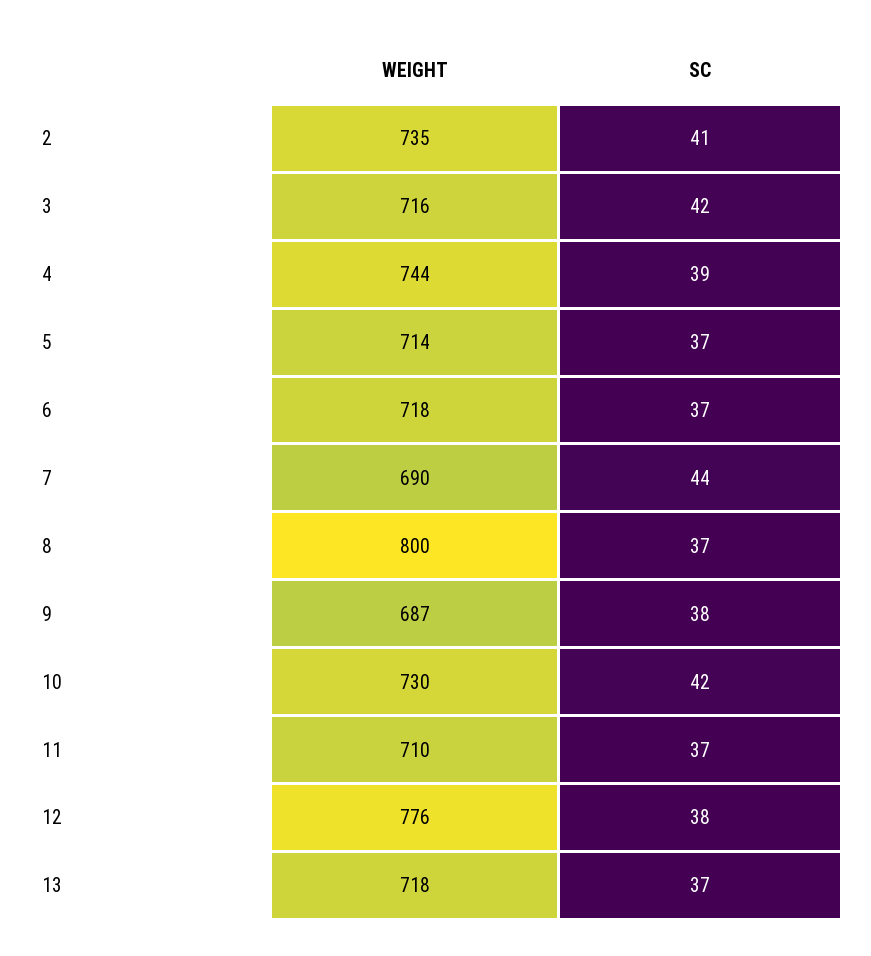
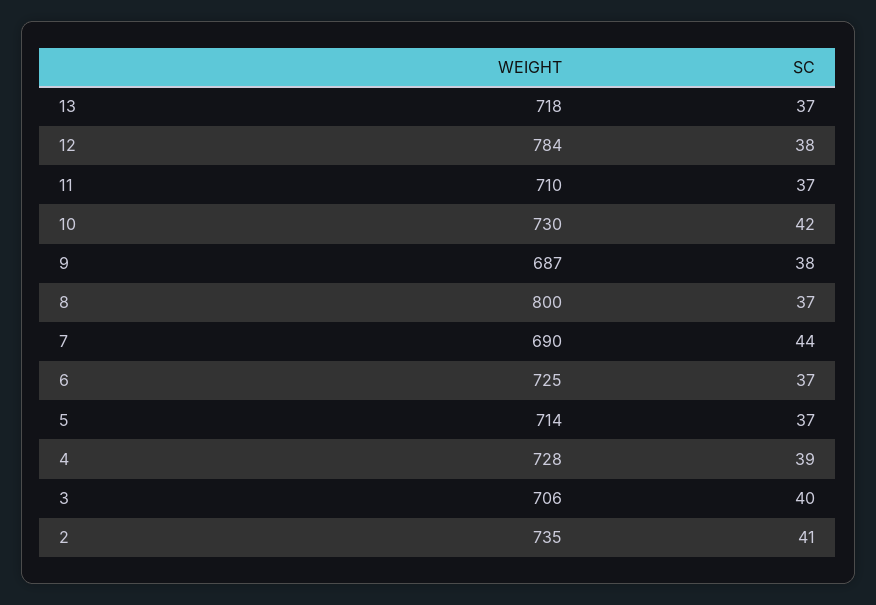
  {
    "WEIGHT": {
      "2": 735,
-     "3": 716,
+     "3": 706,
-     "4": 744,
+     "4": 728,
      "5": 714,
-     "6": 718,
+     "6": 725,
      "7": 690,
      "8": 800,
      "9": 687,
      "10": 730,
      "11": 710,
-     "12": 776,
+     "12": 784,
      "13": 718
    },
    "SC": {
      "2": 41,
-     "3": 42,
+     "3": 40,
      "4": 39,
      "5": 37,
      "6": 37,
      "7": 44,
      "8": 37,
      "9": 38,
      "10": 42,
      "11": 37,
      "12": 38,
      "13": 37
    }
  }

